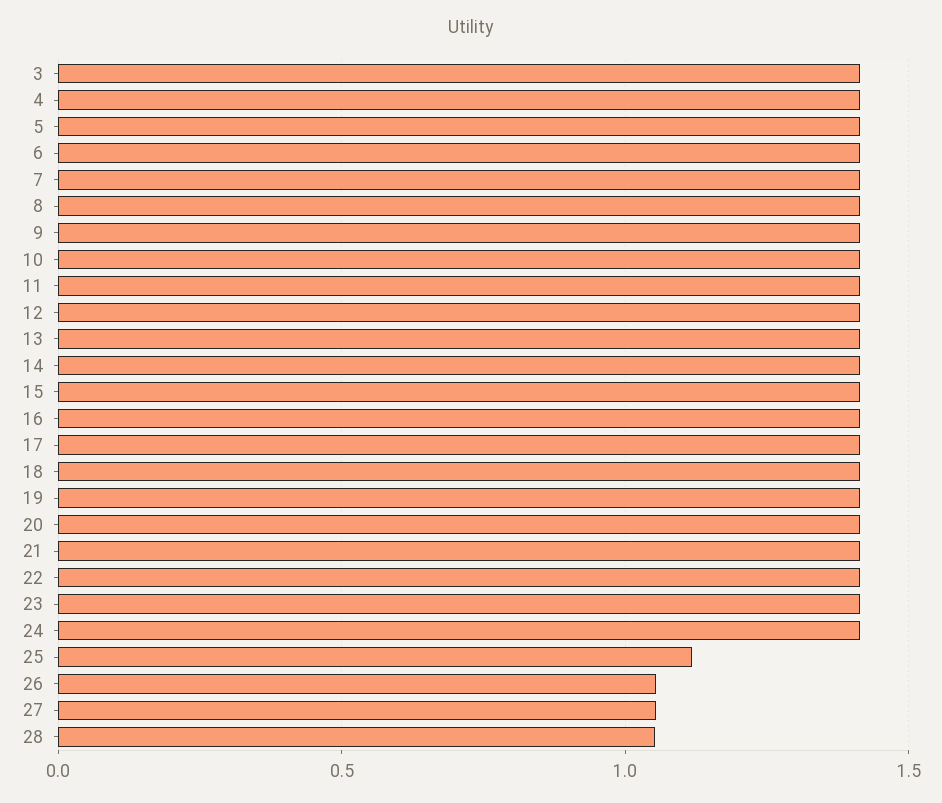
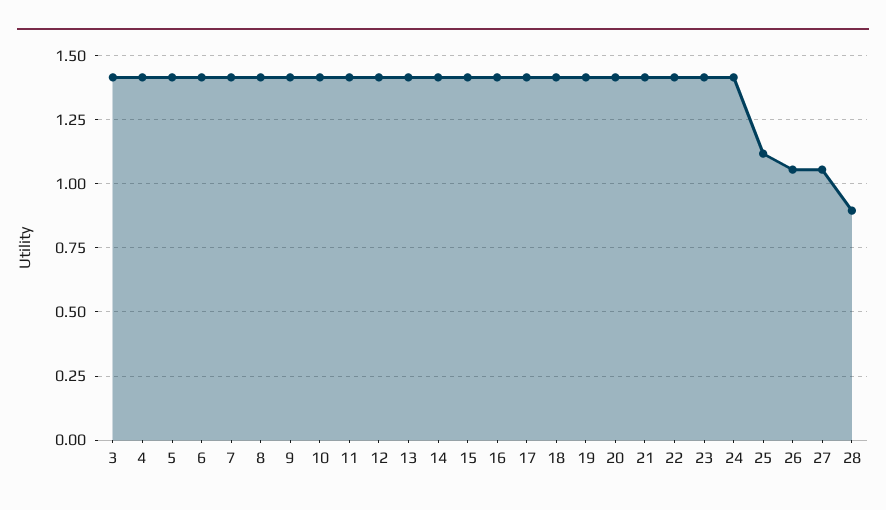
  {
    "3": 1.425,
    "4": 1.425,
    "5": 1.425,
    "6": 1.425,
    "7": 1.425,
    "8": 1.425,
    "9": 1.425,
    "10": 1.425,
    "11": 1.425,
    "12": 1.425,
    "13": 1.425,
    "14": 1.425,
    "15": 1.425,
    "16": 1.425,
    "17": 1.425,
    "18": 1.425,
    "19": 1.425,
    "20": 1.425,
    "21": 1.425,
    "22": 1.425,
    "23": 1.425,
    "24": 1.425,
    "25": 1.125,
    "26": 1.05,
    "27": 1.05,
-   "28": 1.05
+   "28": 0.9
  }

